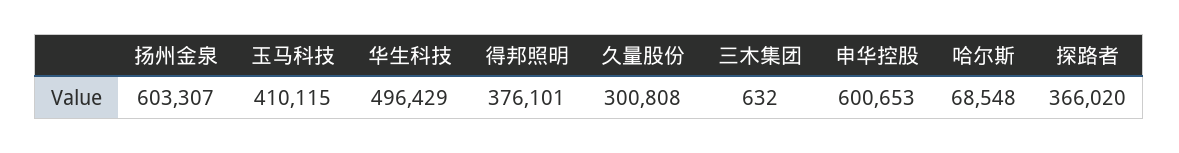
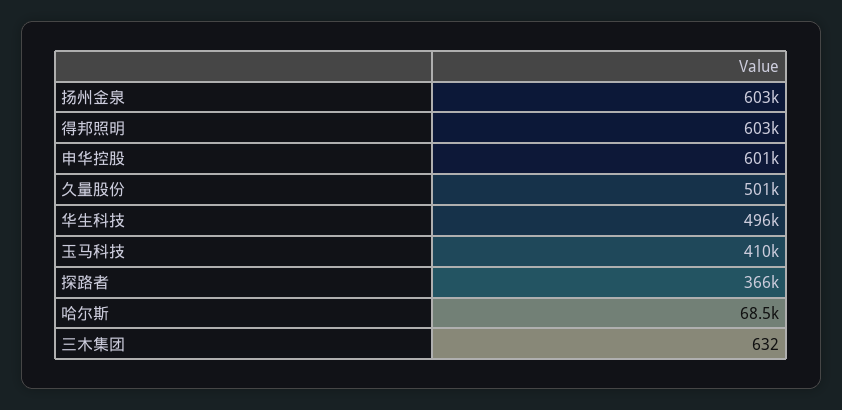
  {
    "扬州金泉": 603307,
    "玉马科技": 410115,
    "华生科技": 496429,
-   "得邦照明": 376101,
+   "得邦照明": 603000,
-   "久量股份": 300808,
+   "久量股份": 501000,
    "三木集团": 632,
    "申华控股": 600653,
    "哈尔斯": 68548,
    "探路者": 366020
  }

